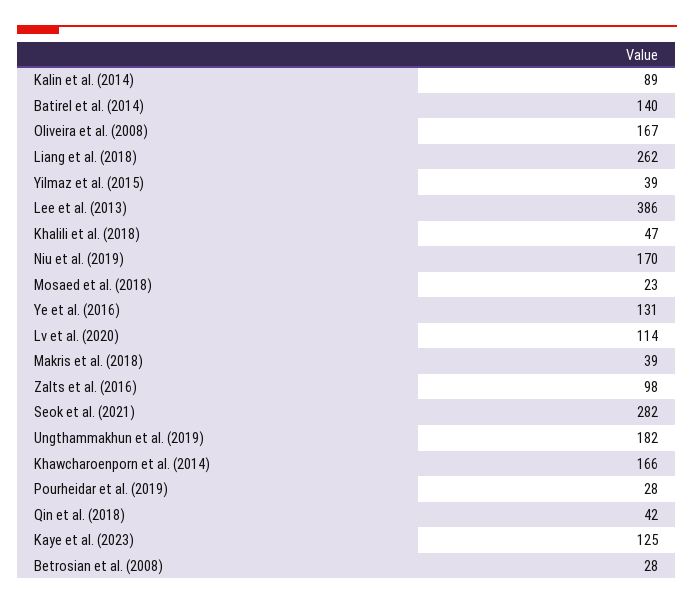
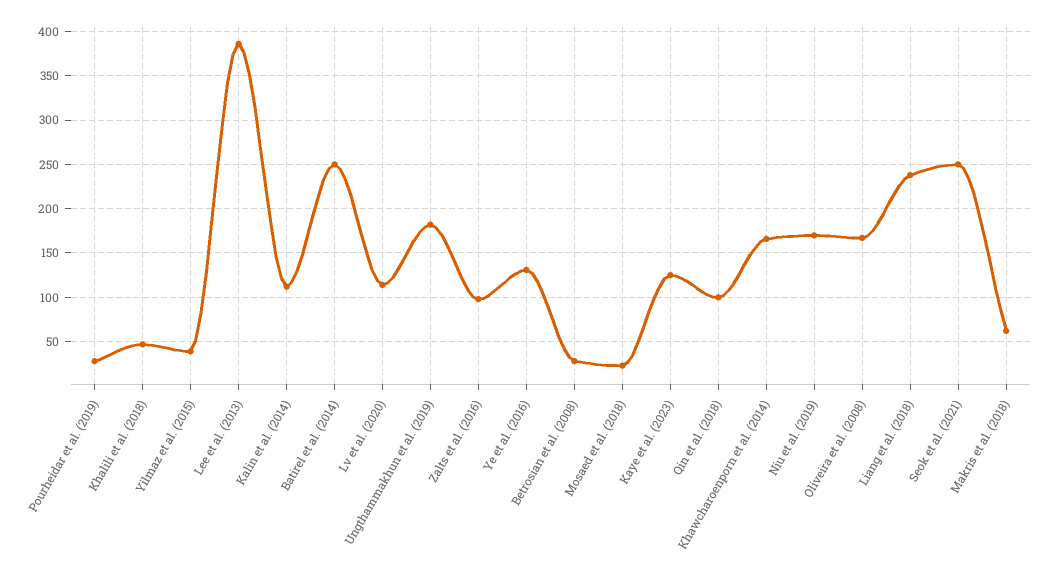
  {
-   "Kalin et al. (2014)": 89,
+   "Kalin et al. (2014)": 110,
-   "Batirel et al. (2014)": 140,
+   "Batirel et al. (2014)": 250,
    "Oliveira et al. (2008)": 167,
-   "Liang et al. (2018)": 262,
+   "Liang et al. (2018)": 240,
    "Yilmaz et al. (2015)": 39,
    "Lee et al. (2013)": 386,
    "Khalili et al. (2018)": 47,
    "Niu et al. (2019)": 170,
    "Mosaed et al. (2018)": 23,
    "Ye et al. (2016)": 131,
    "Lv et al. (2020)": 114,
-   "Makris et al. (2018)": 39,
+   "Makris et al. (2018)": 60,
    "Zalts et al. (2016)": 98,
-   "Seok et al. (2021)": 282,
+   "Seok et al. (2021)": 250,
    "Ungthammakhun et al. (2019)": 182,
    "Khawcharoenporn et al. (2014)": 166,
    "Pourheidar et al. (2019)": 28,
-   "Qin et al. (2018)": 42,
+   "Qin et al. (2018)": 100,
    "Kaye et al. (2023)": 125,
    "Betrosian et al. (2008)": 28
  }

